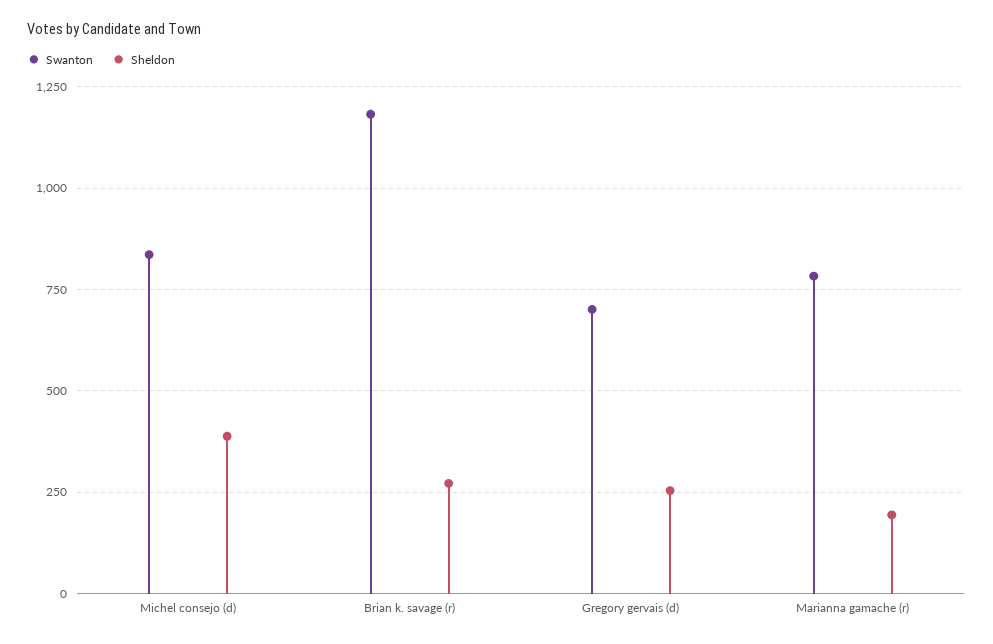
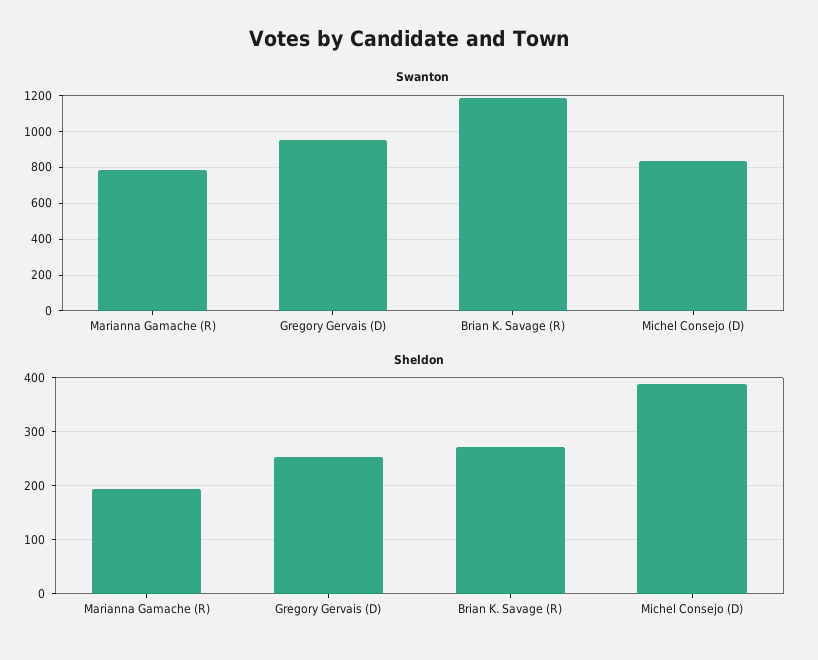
  {
    "Swanton": {
      "Michel consejo (d)": 825,
      "Brian k. savage (r)": 1175,
-     "Gregory gervais (d)": 700,
+     "Gregory gervais (d)": 950,
      "Marianna gamache (r)": 775
    },
    "Sheldon": {
      "Michel consejo (d)": 380,
      "Brian k. savage (r)": 280,
      "Gregory gervais (d)": 260,
      "Marianna gamache (r)": 200
    }
  }

